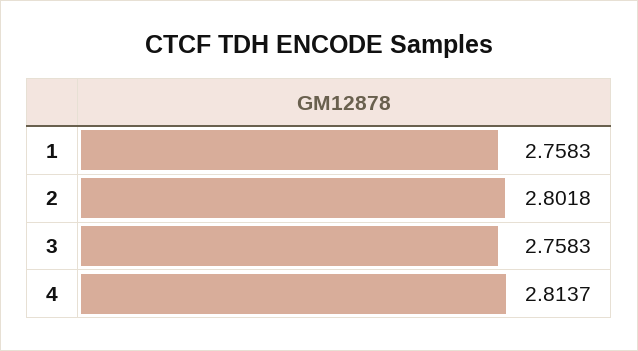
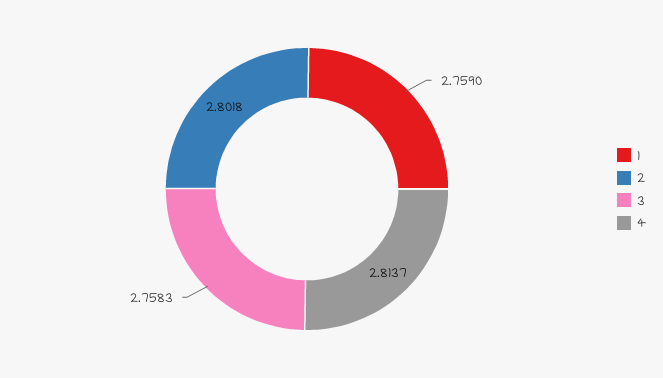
  {
-   "1": 2.7583,
+   "1": 2.759,
    "2": 2.8018,
    "3": 2.7583,
    "4": 2.8137
  }

